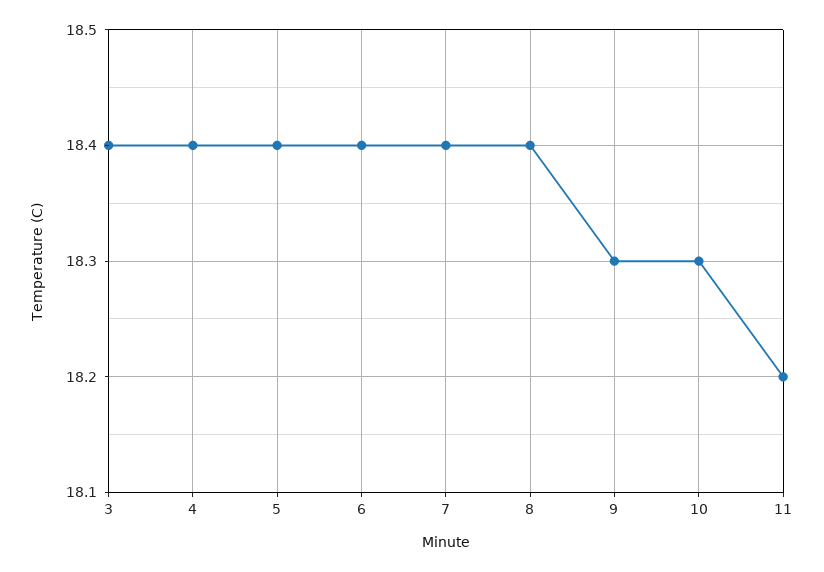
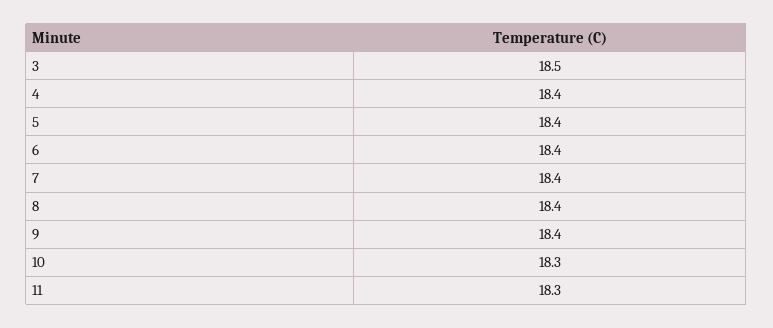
  {
-   "3": 18.4,
+   "3": 18.5,
    "4": 18.4,
    "5": 18.4,
    "6": 18.4,
    "7": 18.4,
    "8": 18.4,
-   "9": 18.3,
+   "9": 18.4,
    "10": 18.3,
-   "11": 18.2
+   "11": 18.3
  }

